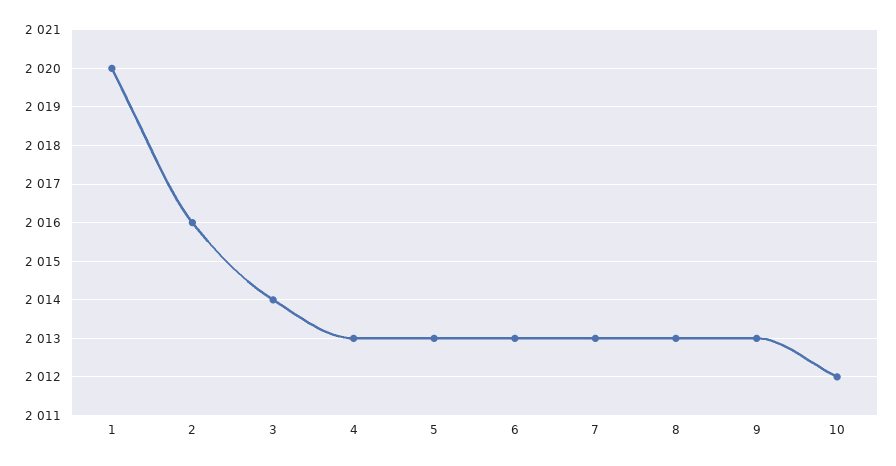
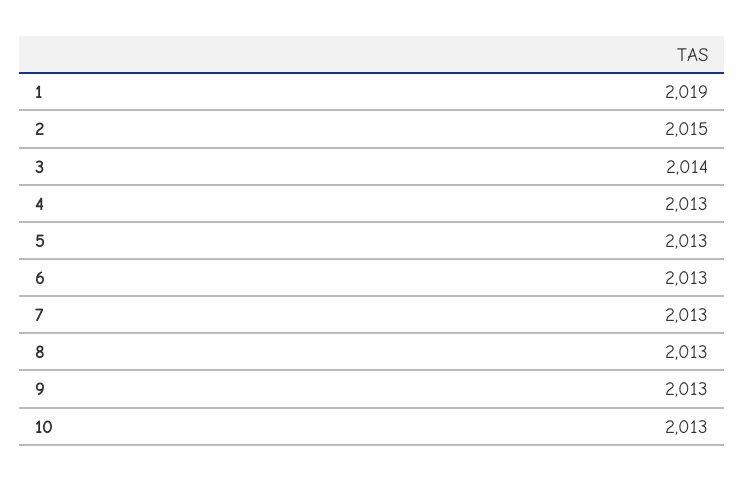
  {
-   "1": 2020,
+   "1": 2019,
-   "2": 2016,
+   "2": 2015,
    "3": 2014,
    "4": 2013,
    "5": 2013,
    "6": 2013,
    "7": 2013,
    "8": 2013,
    "9": 2013,
-   "10": 2012
+   "10": 2013
  }

